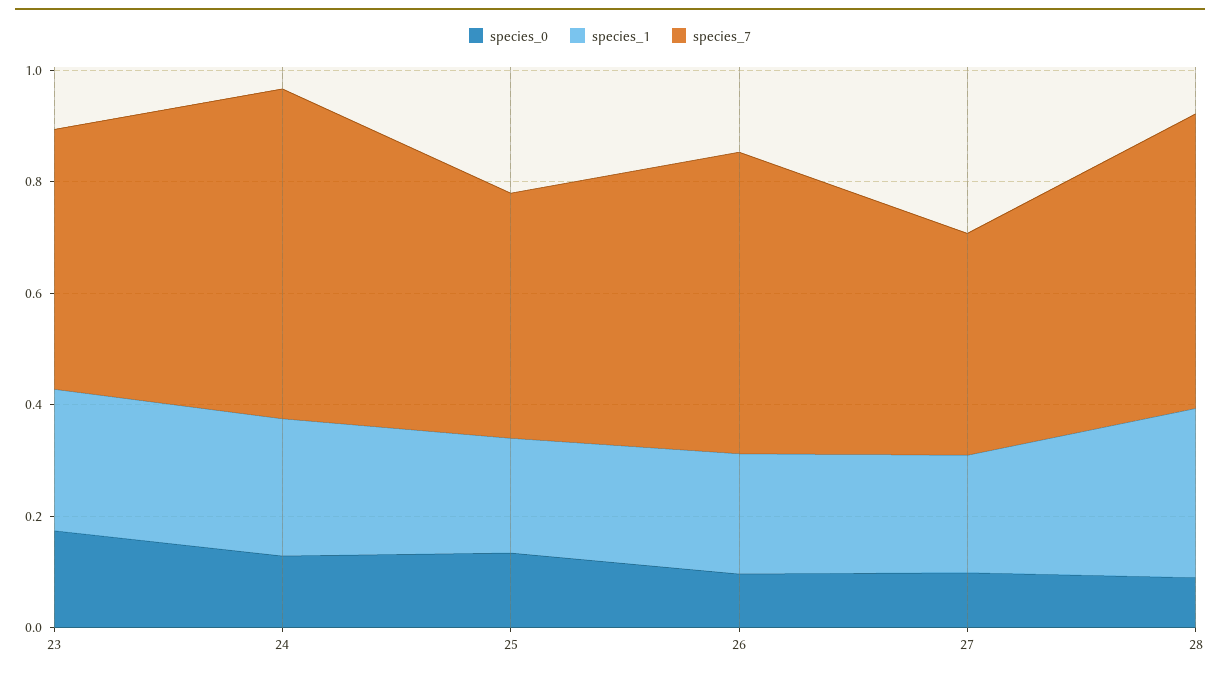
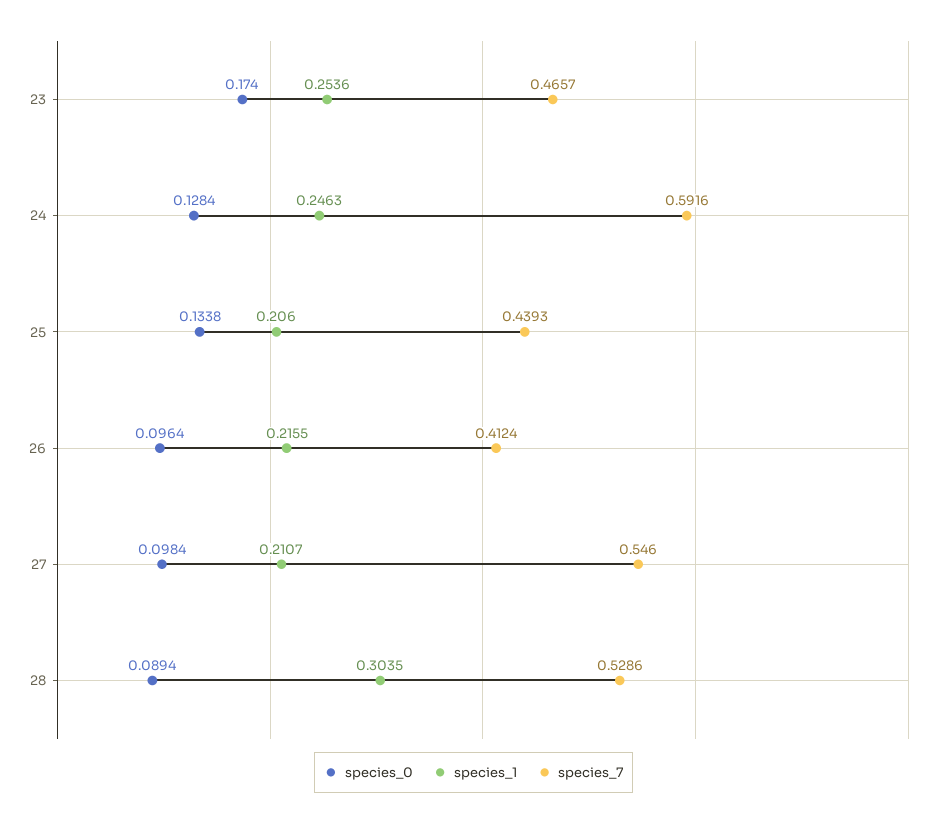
  {
    "species_0": {
      "23": 0.174,
      "24": 0.1284,
      "25": 0.1338,
      "26": 0.0964,
      "27": 0.0984,
      "28": 0.0894
    },
    "species_1": {
      "23": 0.2536,
      "24": 0.2463,
      "25": 0.206,
      "26": 0.2155,
      "27": 0.2107,
      "28": 0.3035
    },
    "species_7": {
      "23": 0.4657,
      "24": 0.5916,
      "25": 0.4393,
-     "26": 0.55,
+     "26": 0.4124,
-     "27": 0.4,
+     "27": 0.546,
      "28": 0.5286
    }
  }

